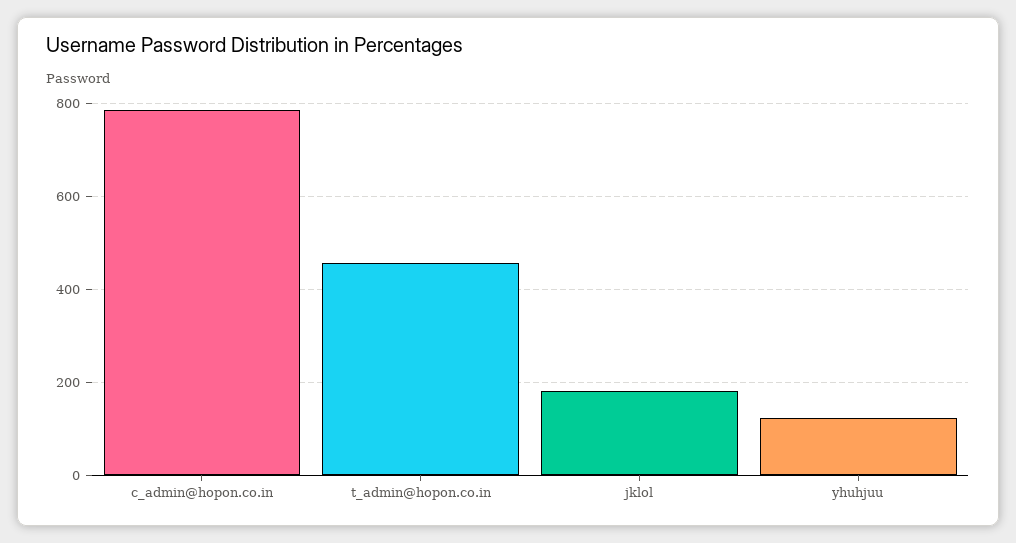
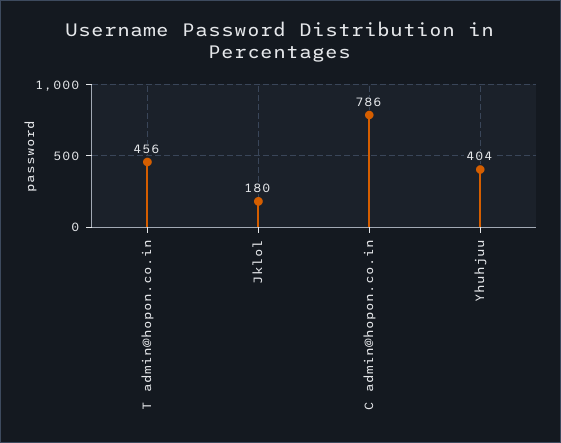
  {
    "c_admin@hopon.co.in": 786,
    "t_admin@hopon.co.in": 456,
    "jklol": 180,
-   "yhuhjuu": 120
+   "yhuhjuu": 404
  }

